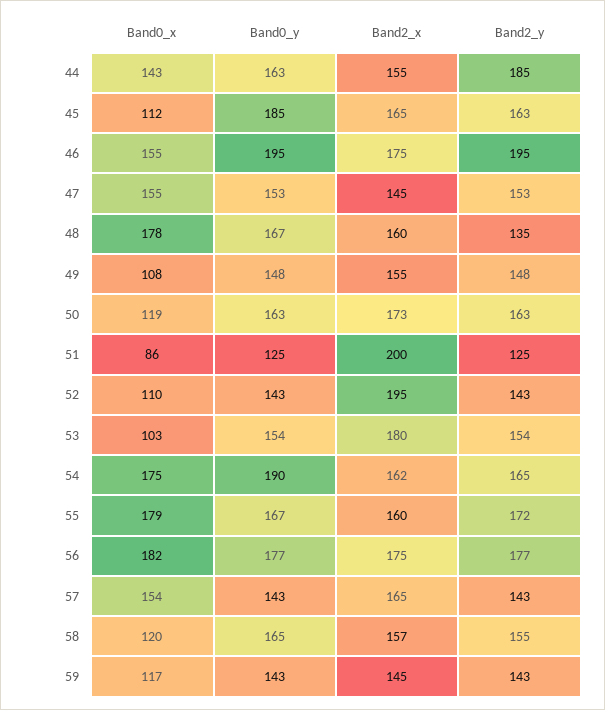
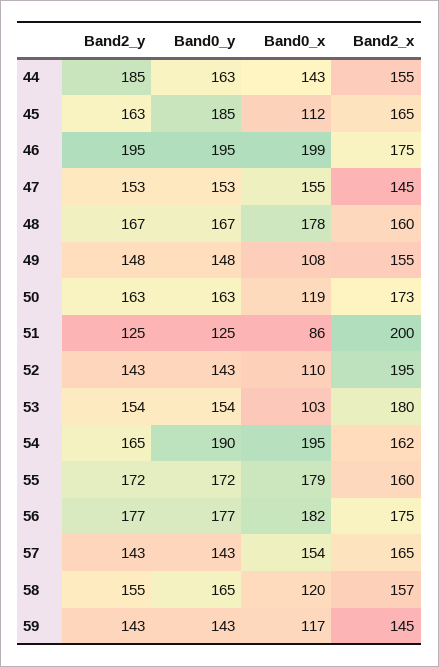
  {
    "Band0_x": {
      "44": 143,
      "45": 112,
-     "46": 155,
+     "46": 199,
      "47": 155,
      "48": 178,
      "49": 108,
      "50": 119,
      "51": 86,
      "52": 110,
      "53": 103,
-     "54": 175,
+     "54": 195,
      "55": 179,
      "56": 182,
      "57": 154,
      "58": 120,
      "59": 117
    },
    "Band0_y": {
      "44": 163,
      "45": 185,
      "46": 195,
      "47": 153,
      "48": 167,
      "49": 148,
      "50": 163,
      "51": 125,
      "52": 143,
      "53": 154,
      "54": 190,
-     "55": 167,
+     "55": 172,
      "56": 177,
      "57": 143,
      "58": 165,
      "59": 143
    },
    "Band2_x": {
      "44": 155,
      "45": 165,
      "46": 175,
      "47": 145,
      "48": 160,
      "49": 155,
      "50": 173,
      "51": 200,
      "52": 195,
      "53": 180,
      "54": 162,
      "55": 160,
      "56": 175,
      "57": 165,
      "58": 157,
      "59": 145
    },
    "Band2_y": {
      "44": 185,
      "45": 163,
      "46": 195,
      "47": 153,
-     "48": 135,
+     "48": 167,
      "49": 148,
      "50": 163,
      "51": 125,
      "52": 143,
      "53": 154,
      "54": 165,
      "55": 172,
      "56": 177,
      "57": 143,
      "58": 155,
      "59": 143
    }
  }

